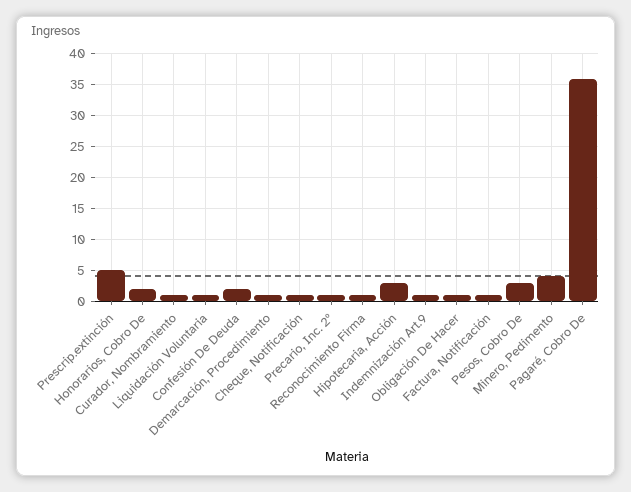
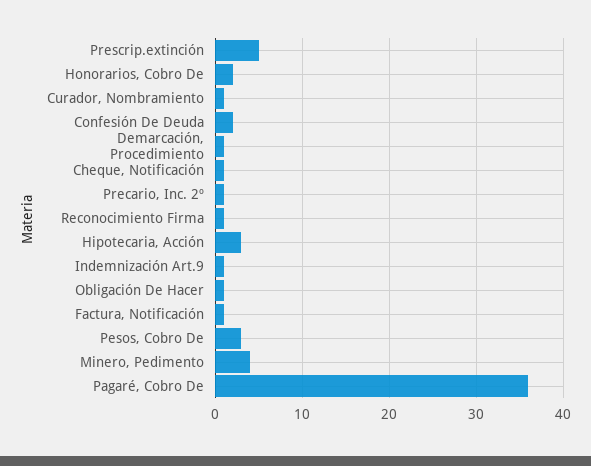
  {
    "Prescrip.extinción": 5,
    "Honorarios, Cobro De": 2,
    "Curador, Nombramiento": 1,
-   "Liquidación Voluntaria": 1,
    "Confesión De Deuda": 2,
    "Demarcación, Procedimiento": 1,
    "Cheque, Notificación": 1,
    "Precario, Inc. 2º": 1,
    "Reconocimiento Firma": 1,
    "Hipotecaria, Acción": 3,
    "Indemnización Art.9": 1,
    "Obligación De Hacer": 1,
    "Factura, Notificación": 1,
    "Pesos, Cobro De": 3,
    "Minero, Pedimento": 4,
    "Pagaré, Cobro De": 36
  }

